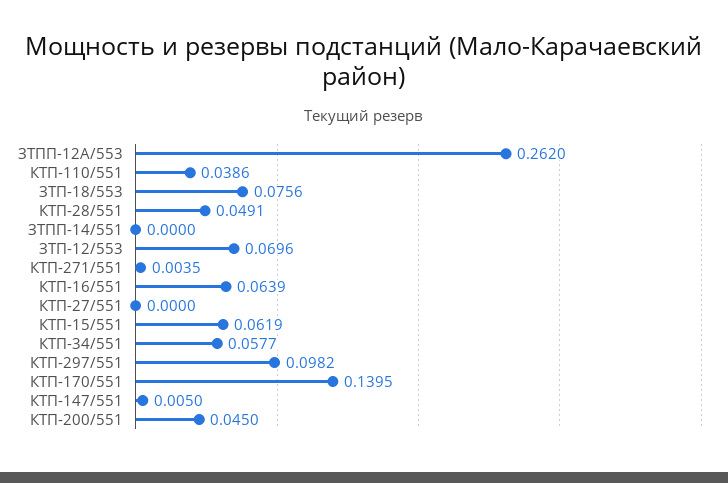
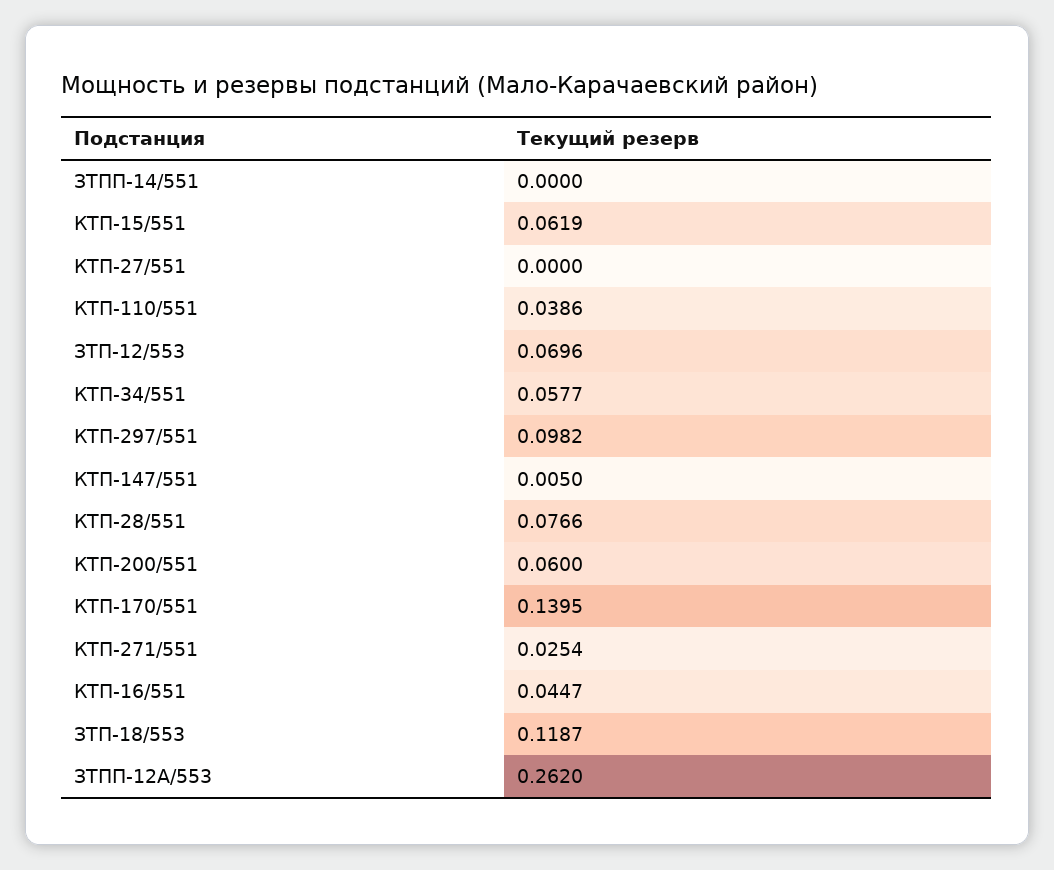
  {
    "ЗТПП-12А/553": 0.262,
    "КТП-110/551": 0.0386,
-   "ЗТП-18/553": 0.0756,
+   "ЗТП-18/553": 0.1187,
-   "КТП-28/551": 0.0491,
+   "КТП-28/551": 0.0766,
    "ЗТПП-14/551": 0,
    "ЗТП-12/553": 0.0696,
-   "КТП-271/551": 0.0035,
+   "КТП-271/551": 0.0254,
-   "КТП-16/551": 0.0639,
+   "КТП-16/551": 0.0447,
    "КТП-27/551": 0,
    "КТП-15/551": 0.0619,
    "КТП-34/551": 0.0577,
    "КТП-297/551": 0.0982,
    "КТП-170/551": 0.1395,
    "КТП-147/551": 0.005,
-   "КТП-200/551": 0.045
+   "КТП-200/551": 0.06
  }

